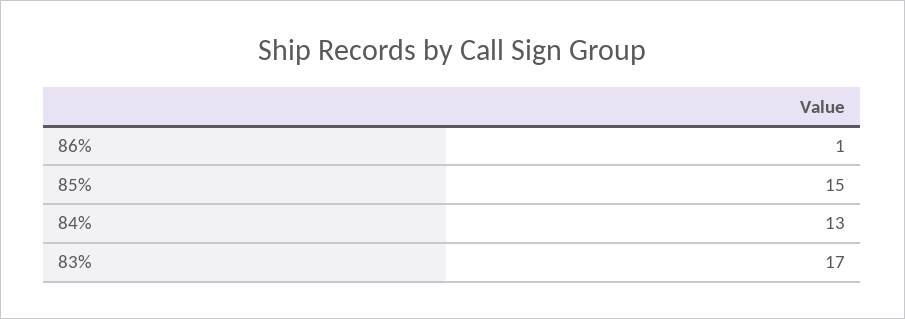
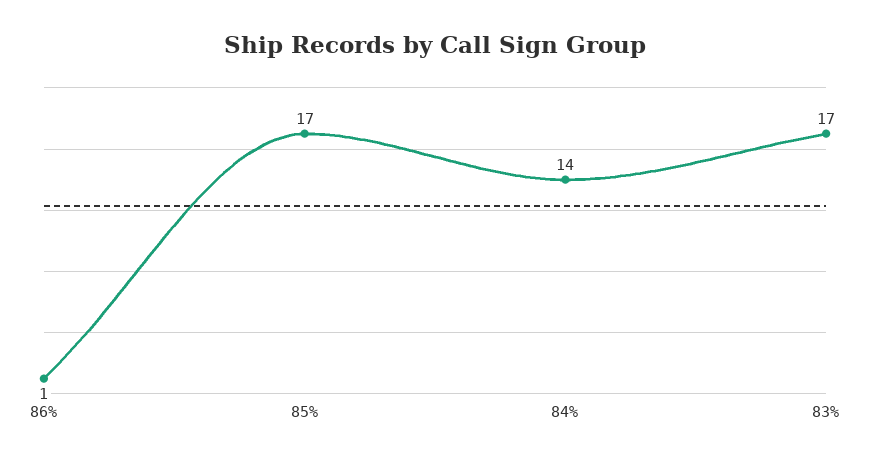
  {
    "86%": 1,
-   "85%": 15,
+   "85%": 17,
-   "84%": 13,
+   "84%": 14,
    "83%": 17
  }

